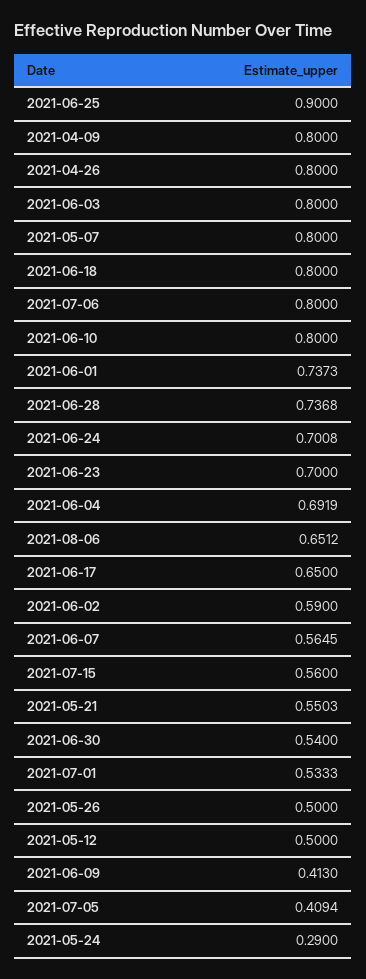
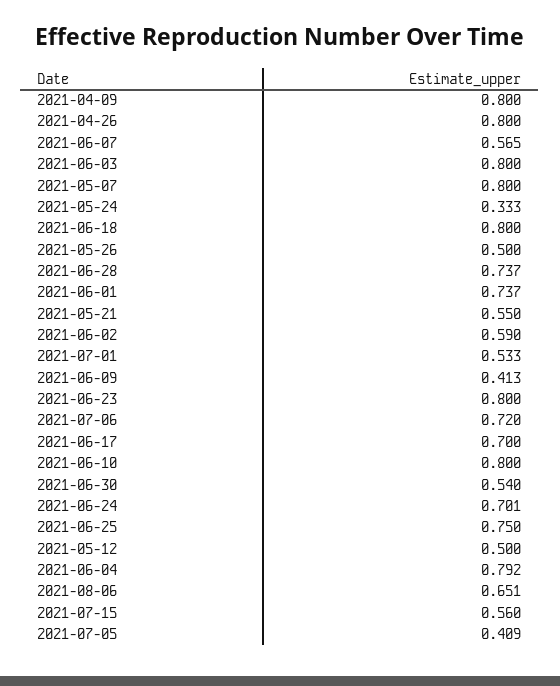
  {
-   "2021-06-25": 0.9,
+   "2021-06-25": 0.75,
    "2021-04-09": 0.8,
    "2021-04-26": 0.8,
    "2021-06-03": 0.8,
    "2021-05-07": 0.8,
    "2021-06-18": 0.8,
-   "2021-07-06": 0.8,
+   "2021-07-06": 0.72,
    "2021-06-10": 0.8,
    "2021-06-01": 0.7373,
    "2021-06-28": 0.7368,
    "2021-06-24": 0.7008,
-   "2021-06-23": 0.7,
+   "2021-06-23": 0.8,
-   "2021-06-04": 0.6919,
+   "2021-06-04": 0.792,
    "2021-08-06": 0.6512,
-   "2021-06-17": 0.65,
+   "2021-06-17": 0.7,
    "2021-06-02": 0.59,
    "2021-06-07": 0.5645,
    "2021-07-15": 0.56,
    "2021-05-21": 0.5503,
    "2021-06-30": 0.54,
    "2021-07-01": 0.5333,
    "2021-05-26": 0.5,
    "2021-05-12": 0.5,
    "2021-06-09": 0.413,
    "2021-07-05": 0.4094,
-   "2021-05-24": 0.29
+   "2021-05-24": 0.333
  }

